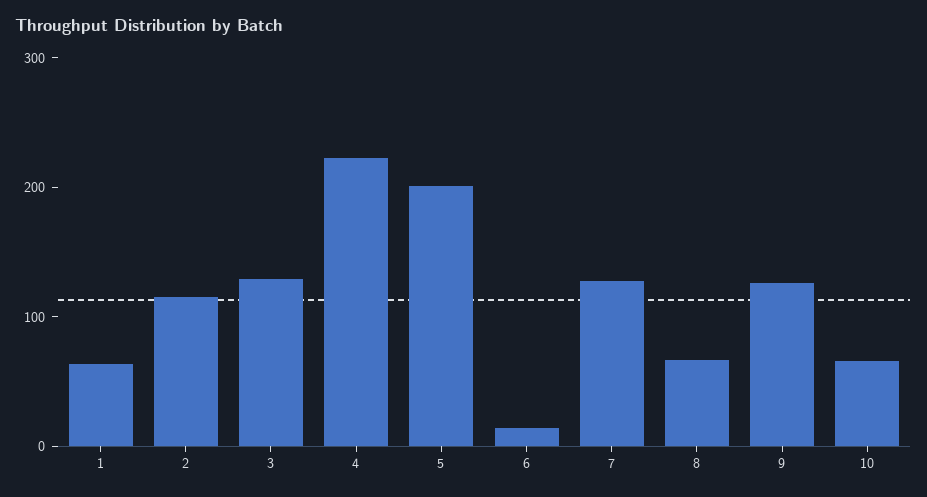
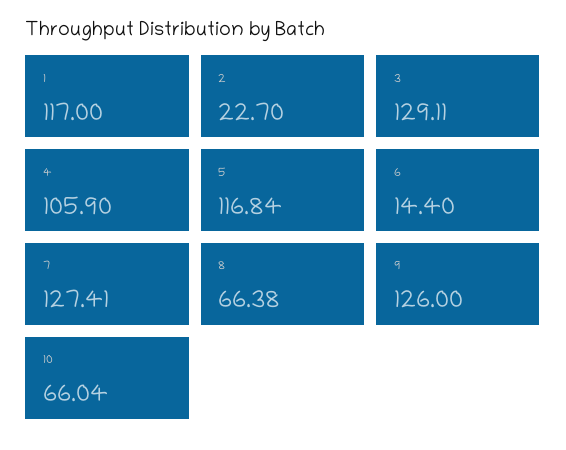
  {
-   "1": 60,
+   "1": 117,
-   "2": 120,
+   "2": 22.7,
    "3": 129.11,
-   "4": 220,
+   "4": 105.9,
-   "5": 200,
+   "5": 116.84,
    "6": 14.4,
    "7": 127.41,
    "8": 66.38,
    "9": 126,
    "10": 66.04
  }

